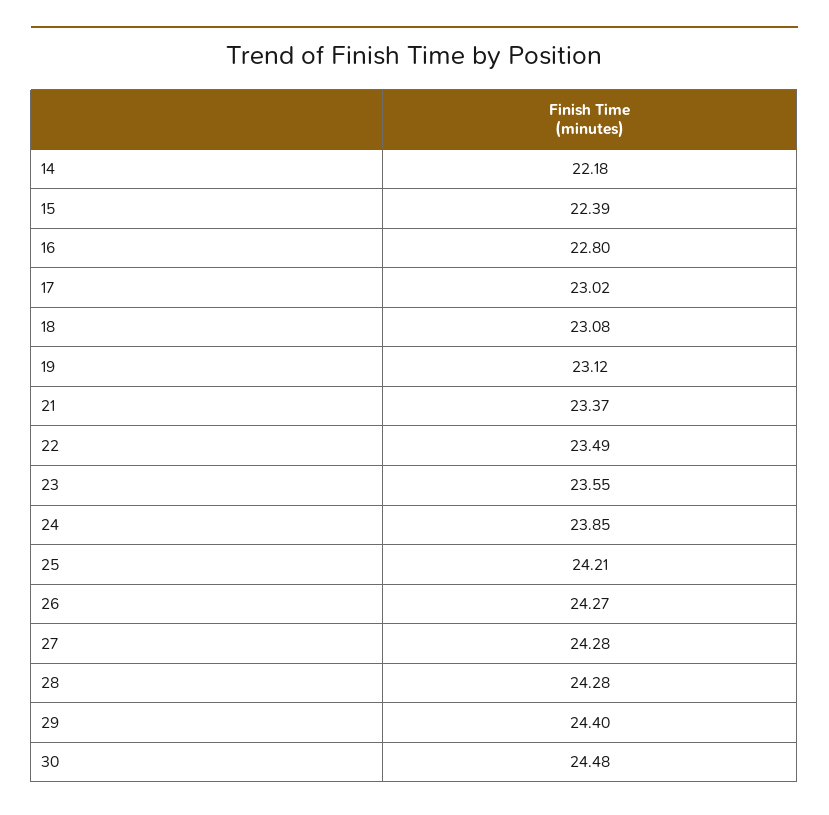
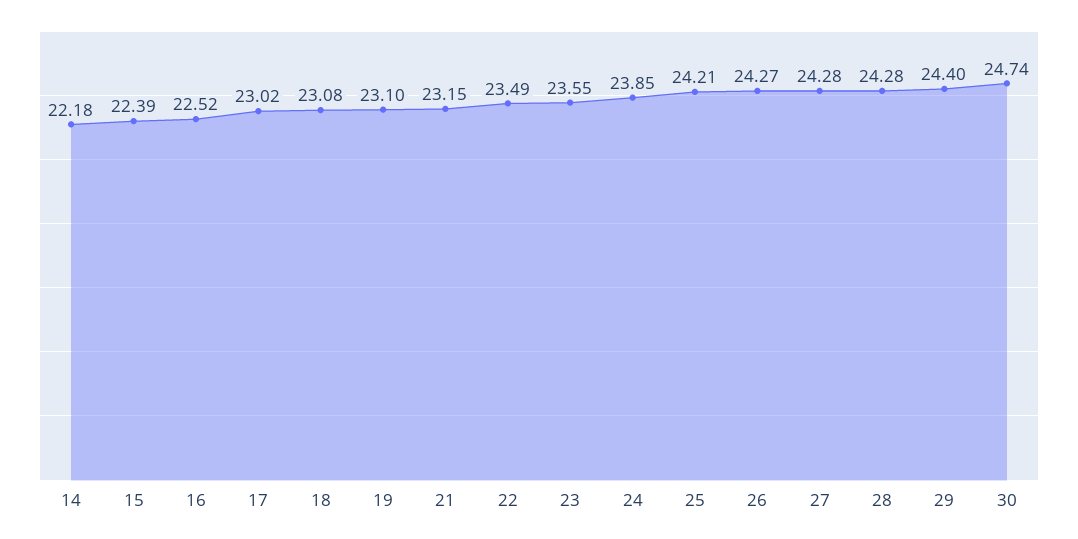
  {
    "14": 22.18,
    "15": 22.39,
-   "16": 22.8,
+   "16": 22.52,
    "17": 23.02,
    "18": 23.08,
-   "19": 23.12,
+   "19": 23.1,
-   "21": 23.37,
+   "21": 23.15,
    "22": 23.49,
    "23": 23.55,
    "24": 23.85,
    "25": 24.21,
    "26": 24.27,
    "27": 24.28,
    "28": 24.28,
    "29": 24.4,
-   "30": 24.48
+   "30": 24.74
  }

